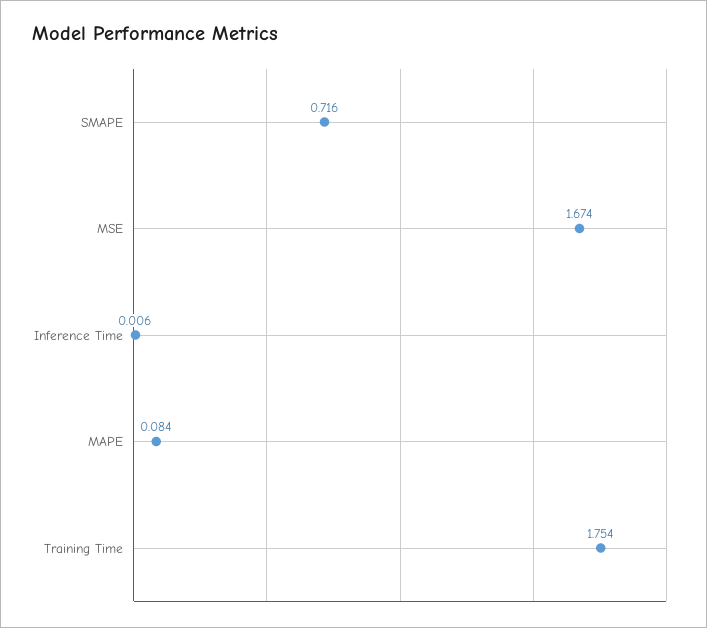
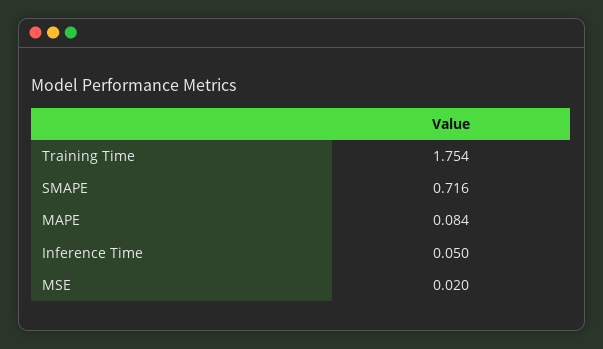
  {
    "SMAPE": 0.716,
-   "MSE": 1.674,
+   "MSE": 0.02,
-   "Inference Time": 0.006,
+   "Inference Time": 0.05,
    "MAPE": 0.084,
    "Training Time": 1.754
  }

